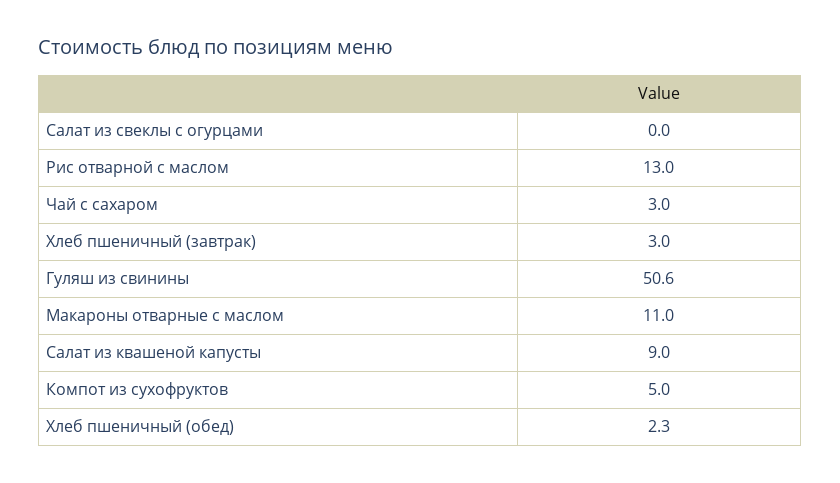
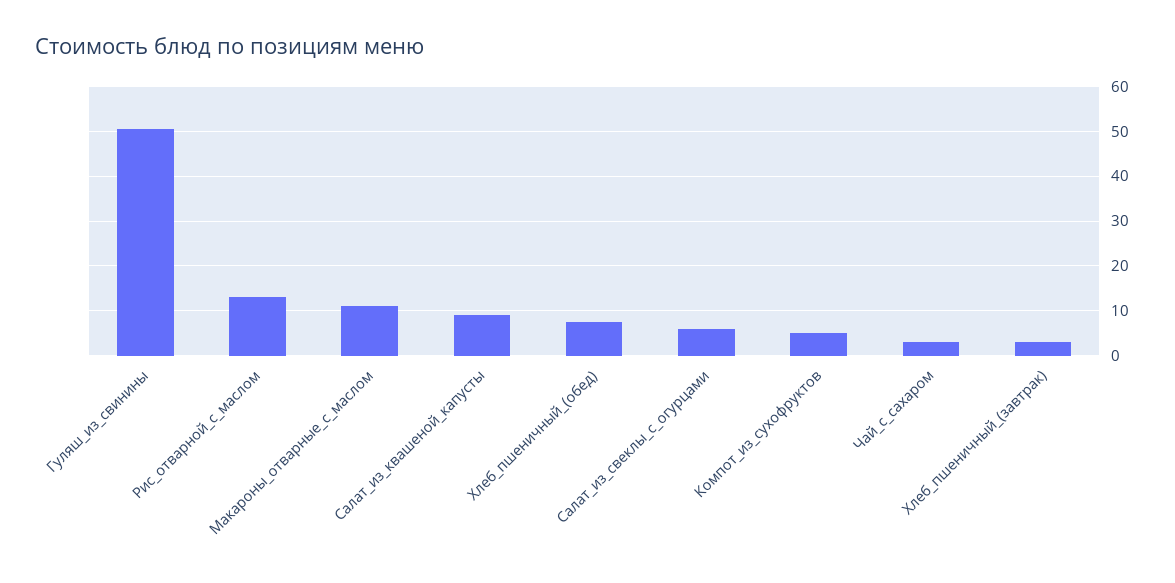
  {
-   "Салат из свеклы с огурцами": 0,
+   "Салат из свеклы с огурцами": 6,
    "Рис отварной с маслом": 13,
    "Чай с сахаром": 3,
    "Хлеб пшеничный (завтрак)": 3,
    "Гуляш из свинины": 50.6,
    "Макароны отварные с маслом": 11,
    "Салат из квашеной капусты": 9,
    "Компот из сухофруктов": 5,
-   "Хлеб пшеничный (обед)": 2.3
+   "Хлеб пшеничный (обед)": 8
  }

